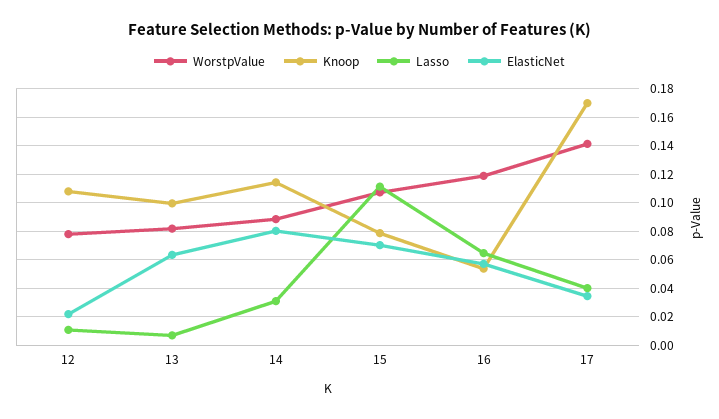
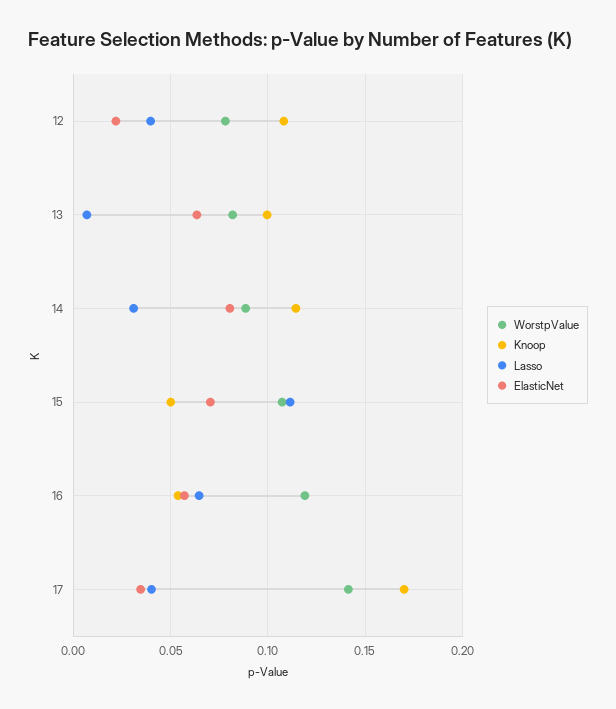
  {
    "WorstpValue": {
      "12": 0.08,
      "13": 0.08,
      "14": 0.09,
      "15": 0.105,
      "16": 0.12,
      "17": 0.14
    },
    "Knoop": {
      "12": 0.11,
      "13": 0.1,
      "14": 0.115,
-     "15": 0.08,
+     "15": 0.05,
      "16": 0.055,
      "17": 0.17
    },
    "Lasso": {
-     "12": 0.01,
+     "12": 0.04,
      "13": 0.005,
      "14": 0.03,
      "15": 0.11,
      "16": 0.065,
      "17": 0.04
    },
    "ElasticNet": {
      "12": 0.02,
      "13": 0.065,
      "14": 0.08,
      "15": 0.07,
      "16": 0.055,
      "17": 0.035
    }
  }

